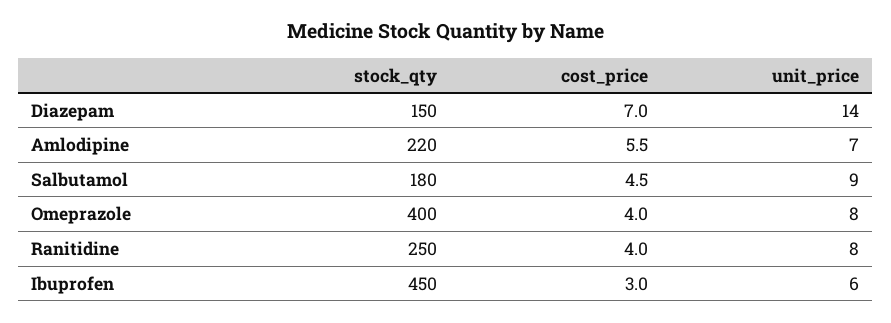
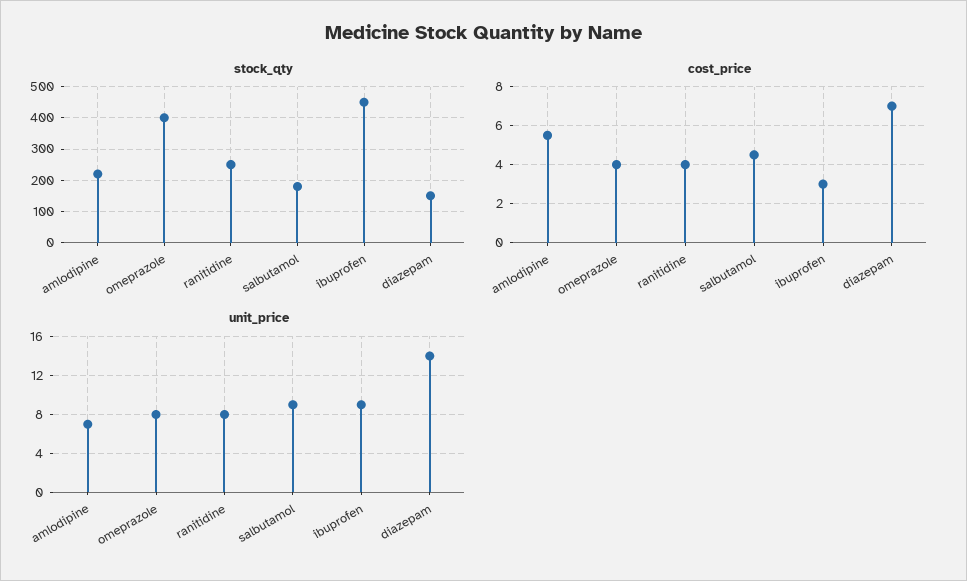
  {
    "stock_qty": {
      "Diazepam": 150,
      "Amlodipine": 220,
      "Salbutamol": 180,
      "Omeprazole": 400,
      "Ranitidine": 250,
      "Ibuprofen": 450
    },
    "cost_price": {
      "Diazepam": 7,
      "Amlodipine": 5.5,
      "Salbutamol": 4.5,
      "Omeprazole": 4,
      "Ranitidine": 4,
      "Ibuprofen": 3
    },
    "unit_price": {
      "Diazepam": 14,
      "Amlodipine": 7,
      "Salbutamol": 9,
      "Omeprazole": 8,
      "Ranitidine": 8,
-     "Ibuprofen": 6
+     "Ibuprofen": 9
    }
  }

